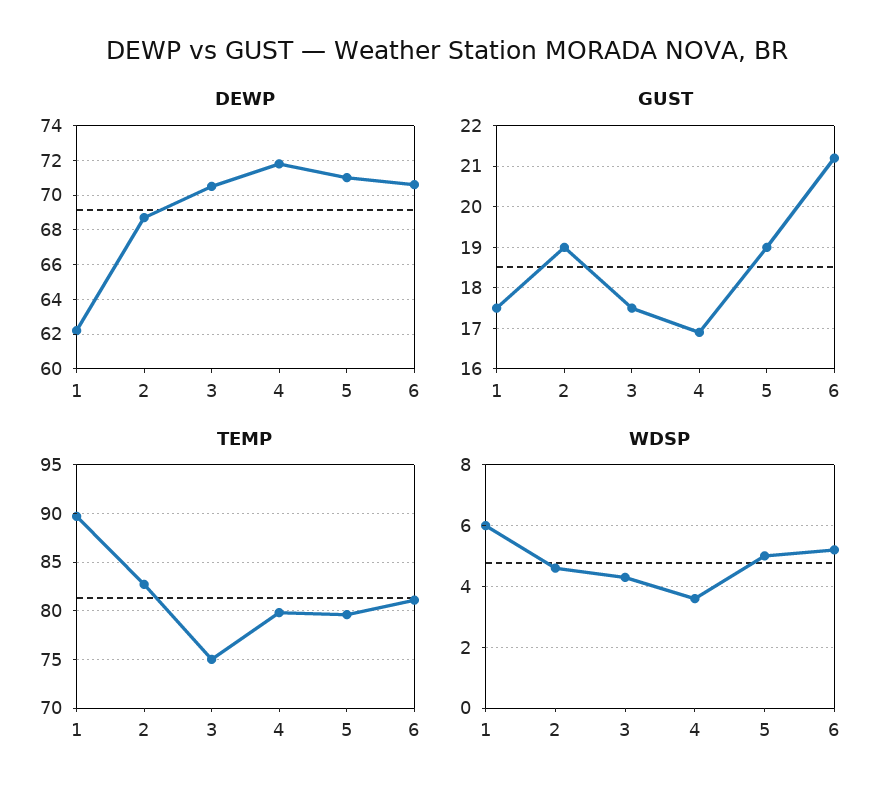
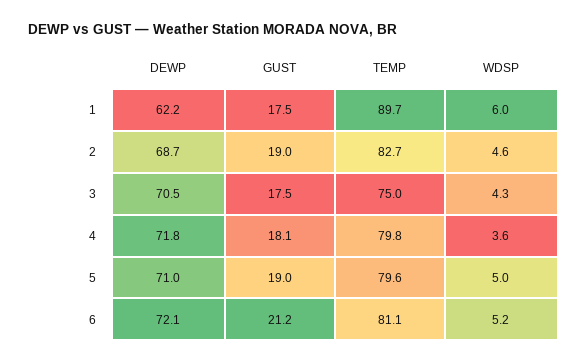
  {
    "DEWP": {
      "1": 62.2,
      "2": 68.7,
      "3": 70.5,
      "4": 71.8,
      "5": 71,
-     "6": 70.5
+     "6": 72.1
    },
    "GUST": {
      "1": 17.5,
      "2": 19,
      "3": 17.5,
-     "4": 17,
+     "4": 18.1,
      "5": 19,
      "6": 21.2
    },
    "TEMP": {
      "1": 89.7,
      "2": 82.7,
      "3": 75,
      "4": 79.8,
      "5": 79.6,
      "6": 81.1
    },
    "WDSP": {
      "1": 6,
      "2": 4.6,
      "3": 4.3,
      "4": 3.6,
      "5": 5,
      "6": 5.2
    }
  }

